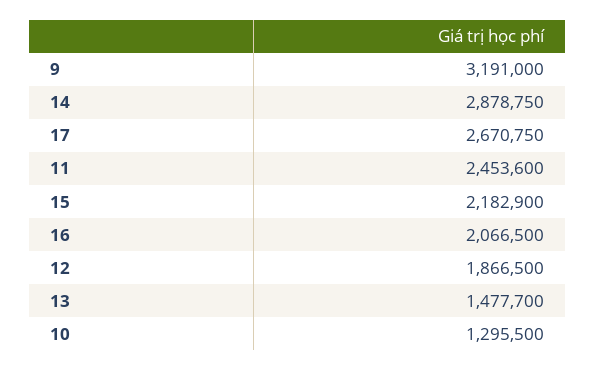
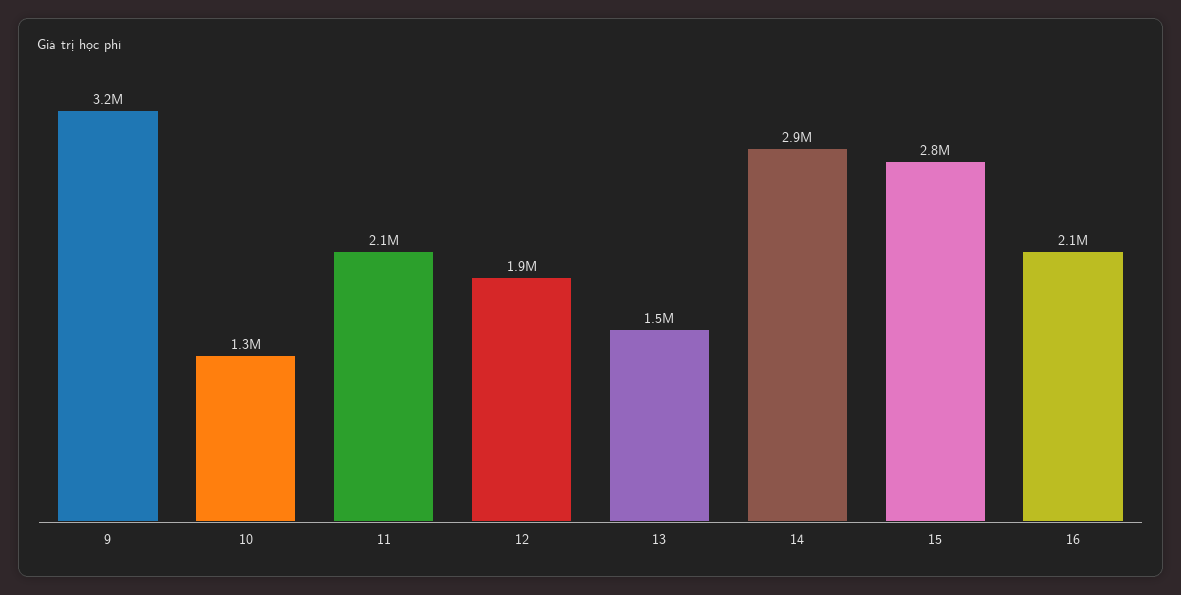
  {
    "9": 3191000,
    "14": 2878750,
-   "17": 2670750,
-   "11": 2453600,
+   "11": 2100000,
-   "15": 2182900,
+   "15": 2800000,
    "16": 2066500,
    "12": 1866500,
    "13": 1477700,
    "10": 1295500
  }

